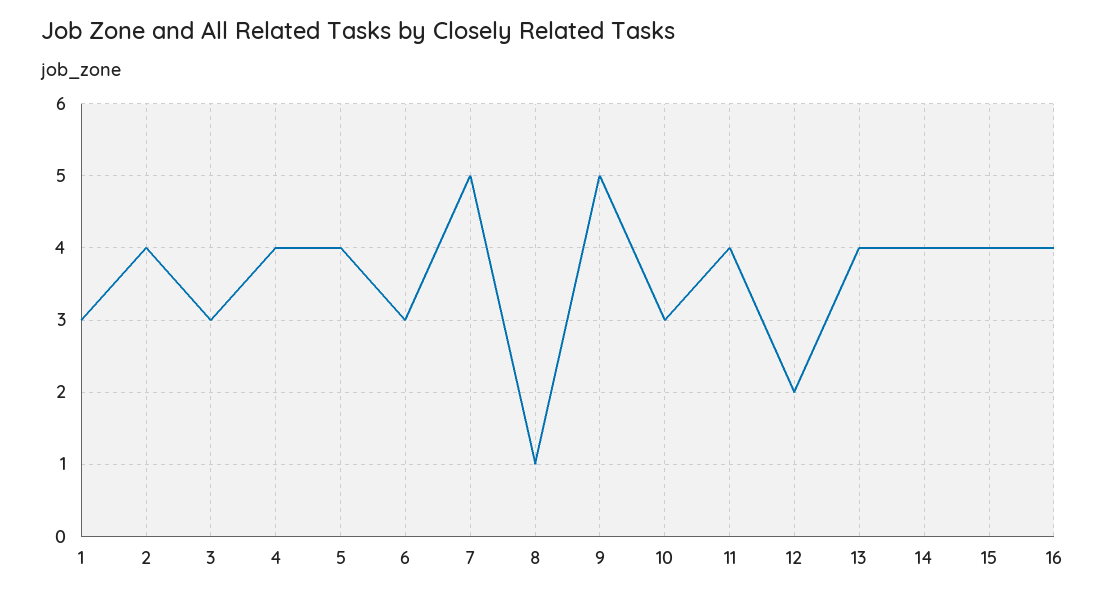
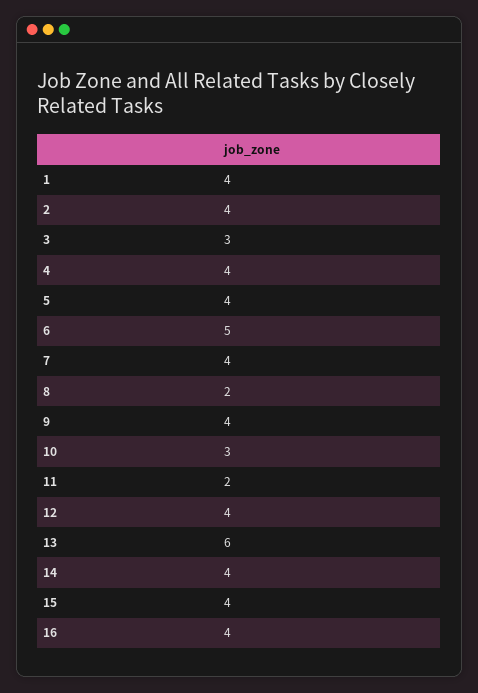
  {
-   "1": 3,
+   "1": 4,
    "2": 4,
    "3": 3,
    "4": 4,
    "5": 4,
-   "6": 3,
+   "6": 5,
-   "7": 5,
+   "7": 4,
-   "8": 1,
+   "8": 2,
-   "9": 5,
+   "9": 4,
    "10": 3,
-   "11": 4,
+   "11": 2,
-   "12": 2,
+   "12": 4,
-   "13": 4,
+   "13": 6,
    "14": 4,
    "15": 4,
    "16": 4
  }

